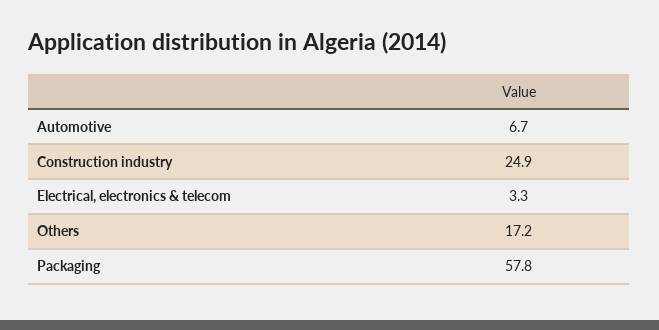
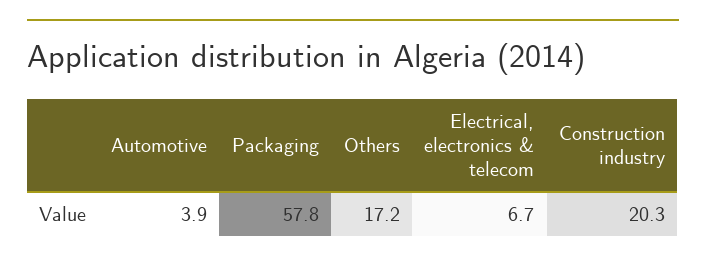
  {
-   "Automotive": 6.7,
+   "Automotive": 3.9,
-   "Construction industry": 24.9,
+   "Construction industry": 20.3,
-   "Electrical, electronics & telecom": 3.3,
+   "Electrical, electronics & telecom": 6.7,
    "Others": 17.2,
    "Packaging": 57.8
  }

